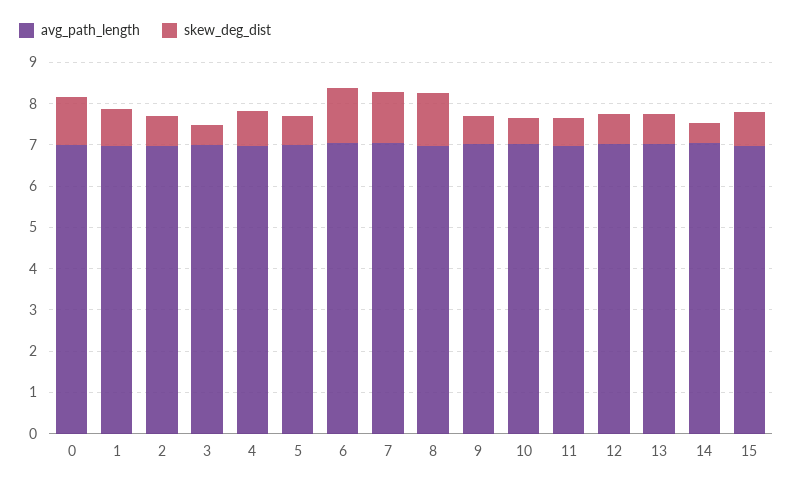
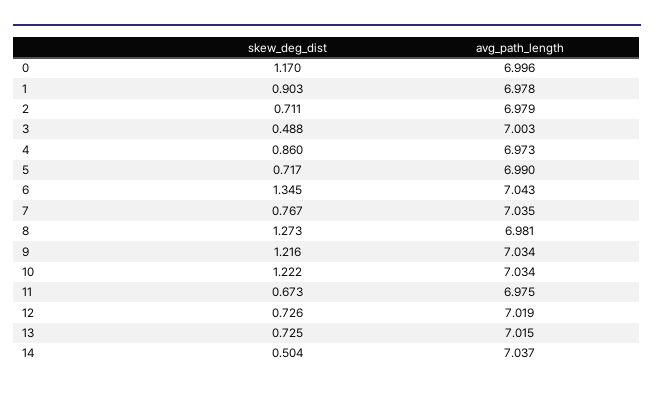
  {
    "avg_path_length": {
      "0": 6.996,
      "1": 6.978,
      "2": 6.979,
      "3": 7.003,
      "4": 6.973,
      "5": 6.99,
      "6": 7.043,
      "7": 7.035,
      "8": 6.981,
      "9": 7.034,
      "10": 7.034,
      "11": 6.975,
      "12": 7.019,
      "13": 7.015,
-     "14": 7.037,
+     "14": 7.037
-     "15": 7
    },
    "skew_deg_dist": {
      "0": 1.17,
      "1": 0.903,
      "2": 0.711,
      "3": 0.488,
      "4": 0.86,
      "5": 0.717,
      "6": 1.345,
-     "7": 1.2,
+     "7": 0.767,
      "8": 1.273,
-     "9": 0.6,
+     "9": 1.216,
-     "10": 0.6,
+     "10": 1.222,
      "11": 0.673,
      "12": 0.726,
      "13": 0.725,
-     "14": 0.504,
+     "14": 0.504
-     "15": 0.8
    }
  }

